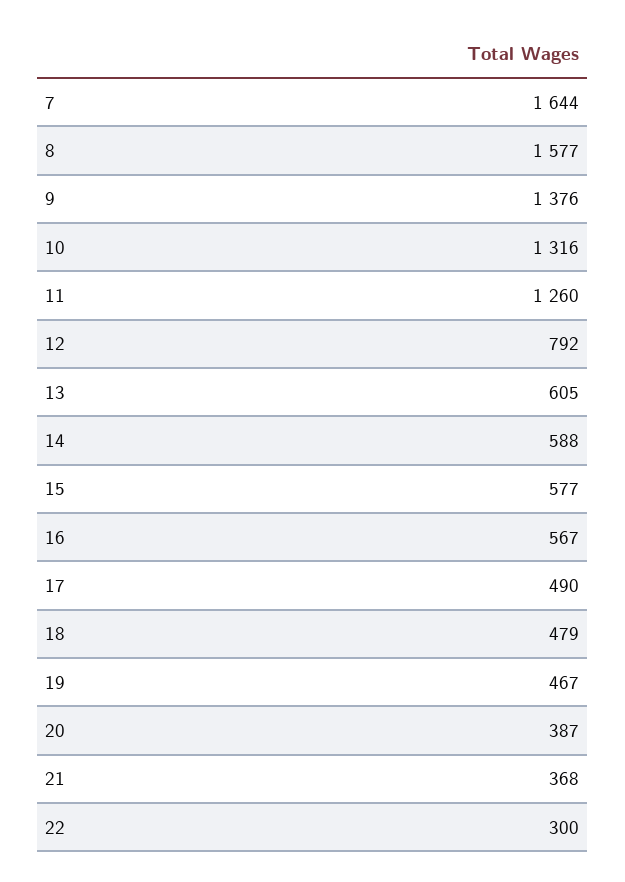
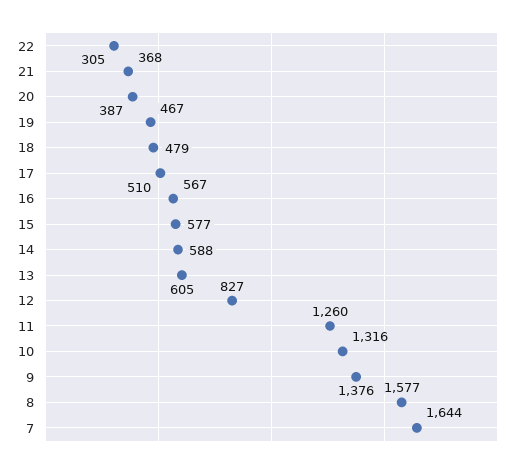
  {
    "7": 1644,
    "8": 1577,
    "9": 1376,
    "10": 1316,
    "11": 1260,
-   "12": 792,
+   "12": 827,
    "13": 605,
    "14": 588,
    "15": 577,
    "16": 567,
-   "17": 490,
+   "17": 510,
    "18": 479,
    "19": 467,
    "20": 387,
    "21": 368,
-   "22": 300
+   "22": 305
  }

